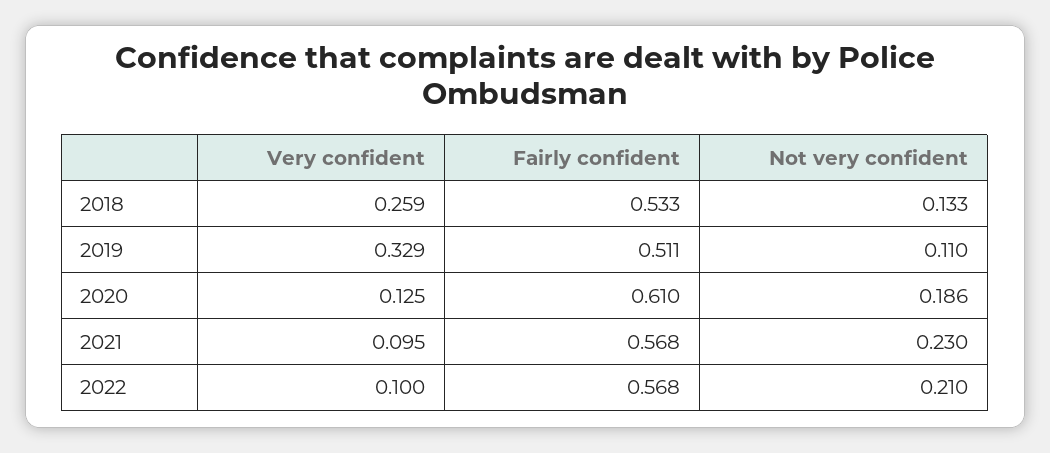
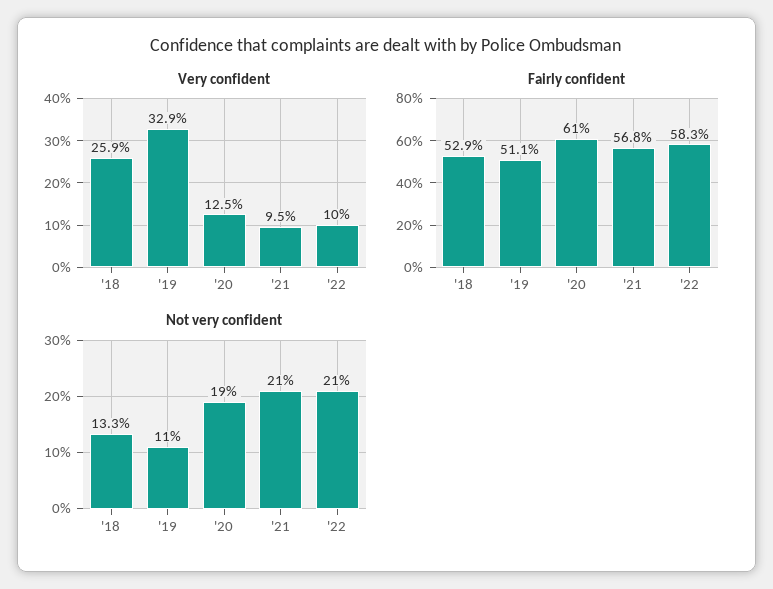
  {
    "Very confident": {
      "2018": 0.259,
      "2019": 0.329,
      "2020": 0.125,
      "2021": 0.095,
      "2022": 0.1
    },
    "Fairly confident": {
-     "2018": 0.533,
+     "2018": 0.529,
      "2019": 0.511,
      "2020": 0.61,
      "2021": 0.568,
-     "2022": 0.568
+     "2022": 0.583
    },
    "Not very confident": {
      "2018": 0.133,
      "2019": 0.11,
-     "2020": 0.186,
+     "2020": 0.19,
-     "2021": 0.23,
+     "2021": 0.21,
      "2022": 0.21
    }
  }

